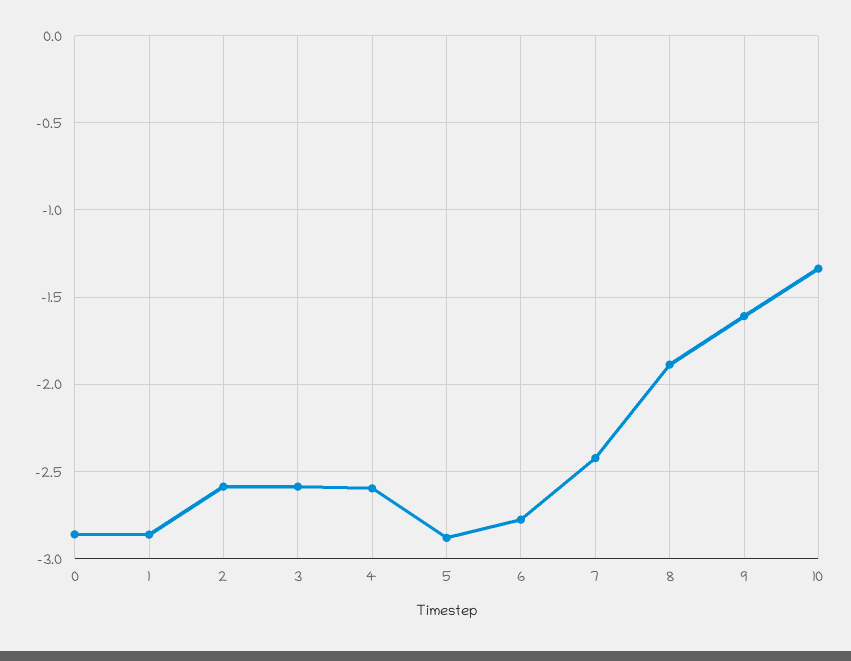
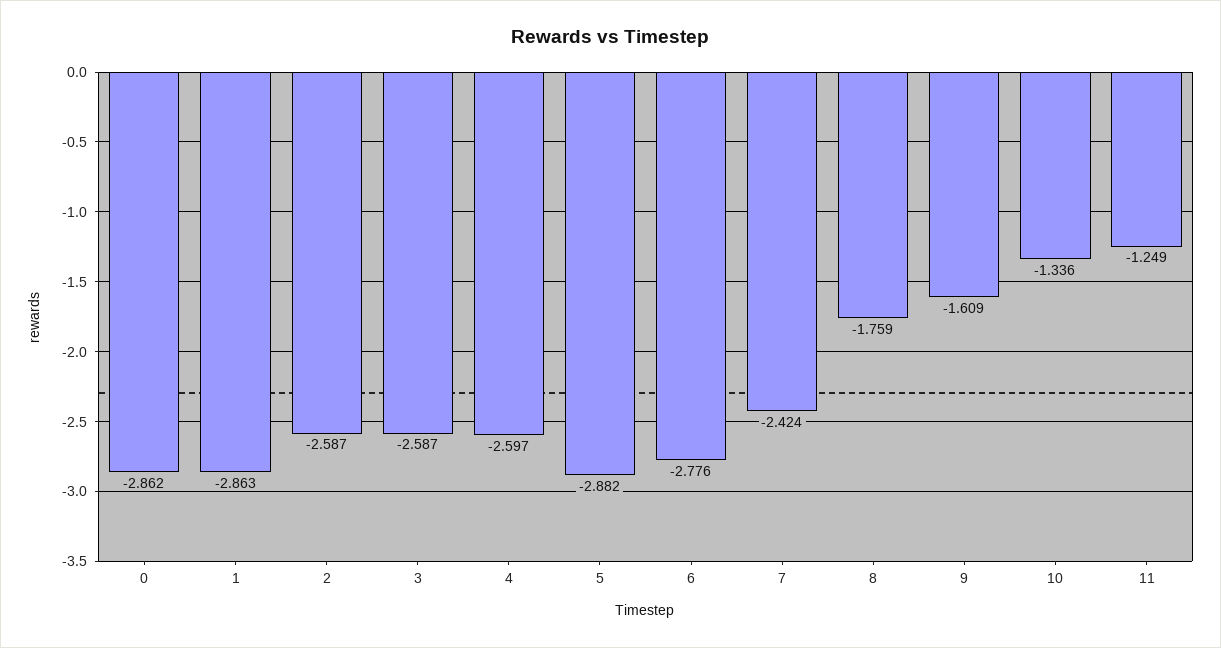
  {
    "0": -2.862,
    "1": -2.863,
    "2": -2.587,
    "3": -2.587,
    "4": -2.597,
    "5": -2.882,
    "6": -2.776,
    "7": -2.424,
-   "8": -1.9,
+   "8": -1.759,
    "9": -1.609,
-   "10": -1.336
+   "10": -1.336,
+   "11": -1.249
  }

